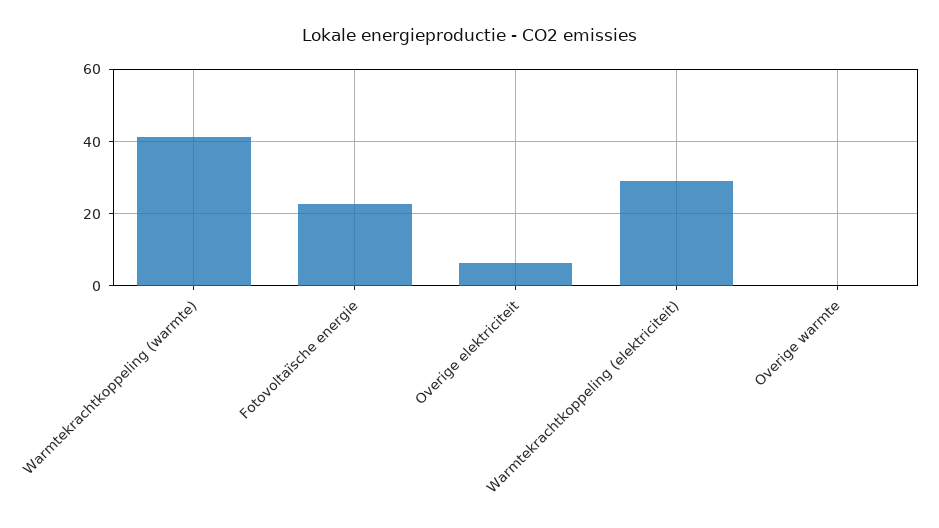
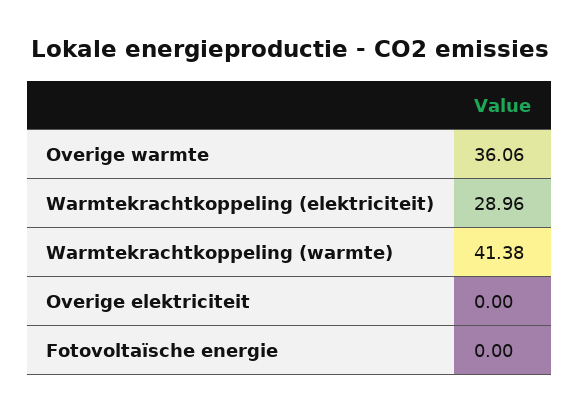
  {
    "Warmtekrachtkoppeling (warmte)": 41.38,
-   "Fotovoltaïsche energie": 22,
+   "Fotovoltaïsche energie": 0,
-   "Overige elektriciteit": 6,
+   "Overige elektriciteit": 0,
    "Warmtekrachtkoppeling (elektriciteit)": 28.96,
-   "Overige warmte": 0
+   "Overige warmte": 36.06
  }

